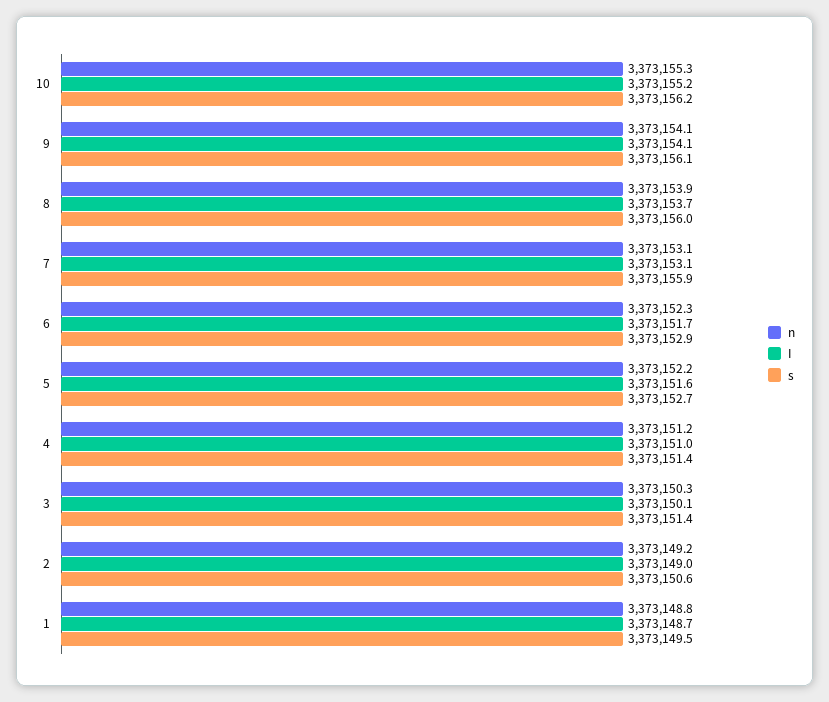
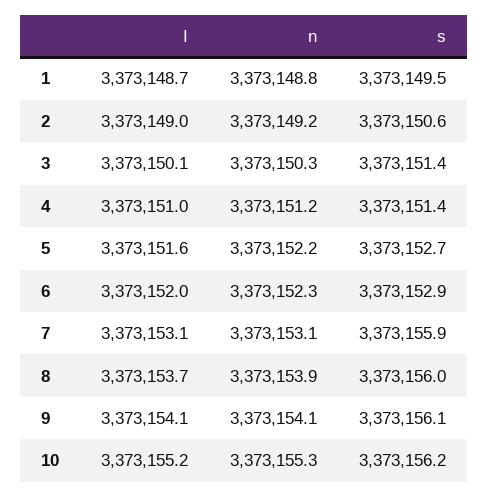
  {
    "n": {
      "10": 3373155.3,
      "9": 3373154.1,
      "8": 3373153.9,
      "7": 3373153.1,
      "6": 3373152.3,
      "5": 3373152.2,
      "4": 3373151.2,
      "3": 3373150.3,
      "2": 3373149.2,
      "1": 3373148.8
    },
    "I": {
      "10": 3373155.2,
      "9": 3373154.1,
      "8": 3373153.7,
      "7": 3373153.1,
-     "6": 3373151.7,
+     "6": 3373152,
      "5": 3373151.6,
      "4": 3373151,
      "3": 3373150.1,
      "2": 3373149,
      "1": 3373148.7
    },
    "s": {
      "10": 3373156.2,
      "9": 3373156.1,
      "8": 3373156,
      "7": 3373155.9,
      "6": 3373152.9,
      "5": 3373152.7,
      "4": 3373151.4,
      "3": 3373151.4,
      "2": 3373150.6,
      "1": 3373149.5
    }
  }

